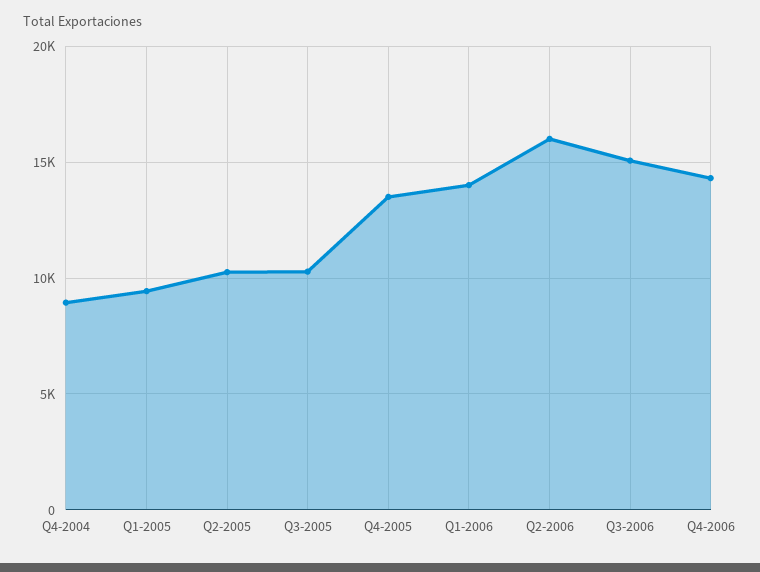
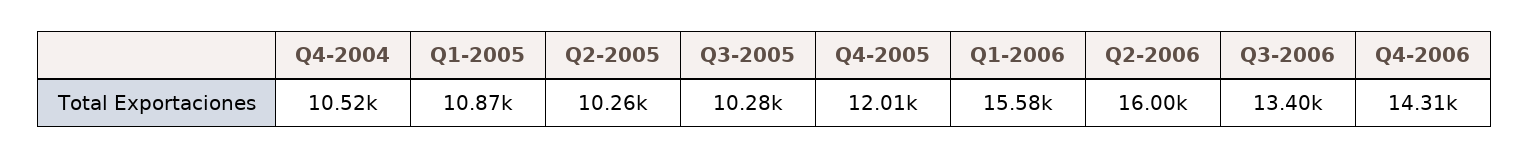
  {
-   "Q4-2004": 9000,
+   "Q4-2004": 10520,
-   "Q1-2005": 9500,
+   "Q1-2005": 10870,
    "Q2-2005": 10260,
    "Q3-2005": 10280,
-   "Q4-2005": 13500,
+   "Q4-2005": 12010,
-   "Q1-2006": 14000,
+   "Q1-2006": 15580,
    "Q2-2006": 16000,
-   "Q3-2006": 15000,
+   "Q3-2006": 13400,
    "Q4-2006": 14310
  }

